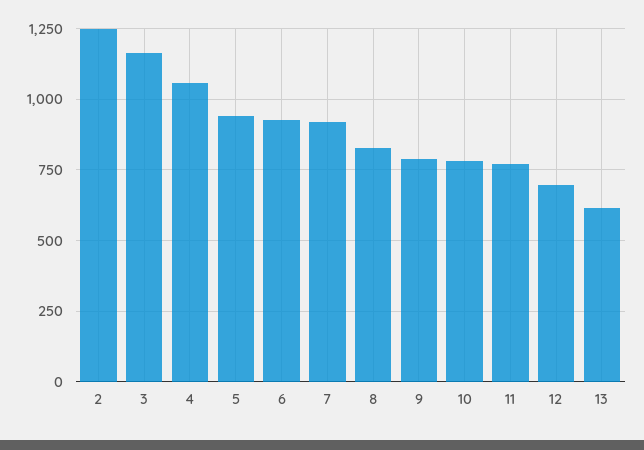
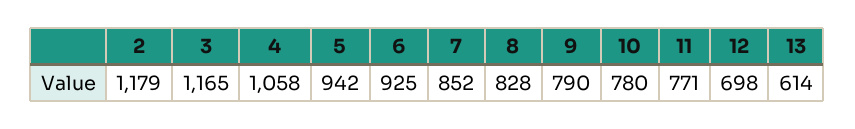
  {
-   "2": 1250,
+   "2": 1179,
    "3": 1165,
    "4": 1058,
    "5": 942,
    "6": 925,
-   "7": 925,
+   "7": 852,
    "8": 828,
    "9": 790,
    "10": 780,
    "11": 771,
    "12": 698,
    "13": 614
  }

